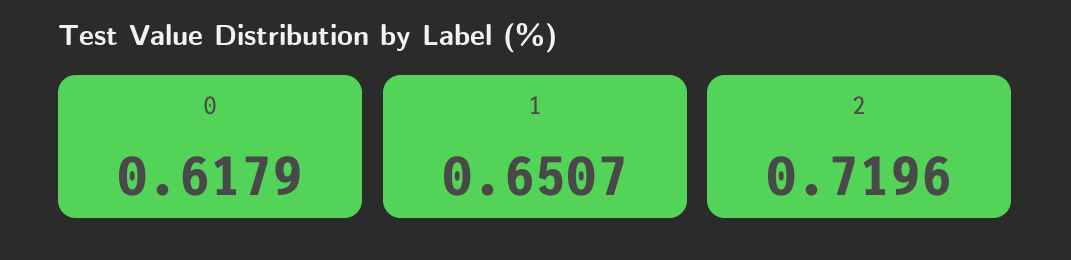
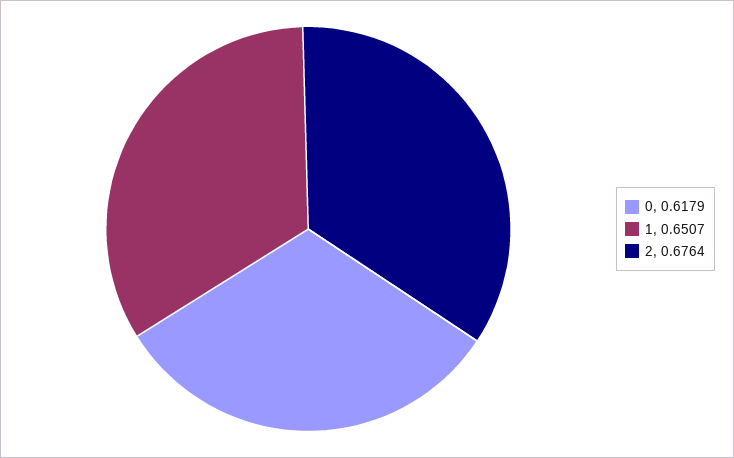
  {
    "0": 0.6179,
    "1": 0.6507,
-   "2": 0.7196
+   "2": 0.6764
  }

